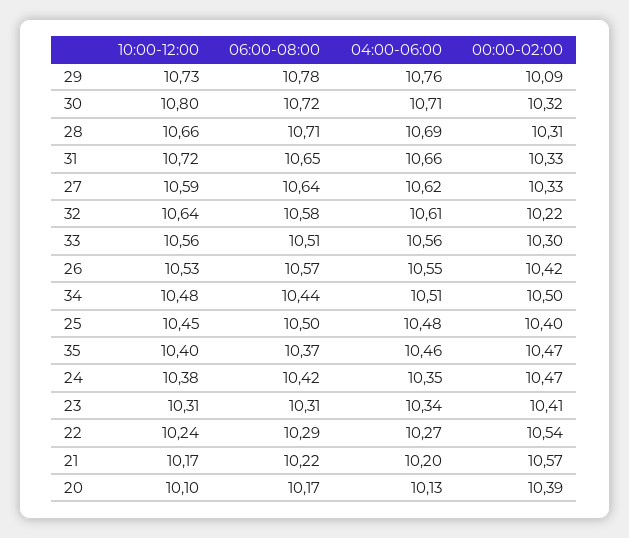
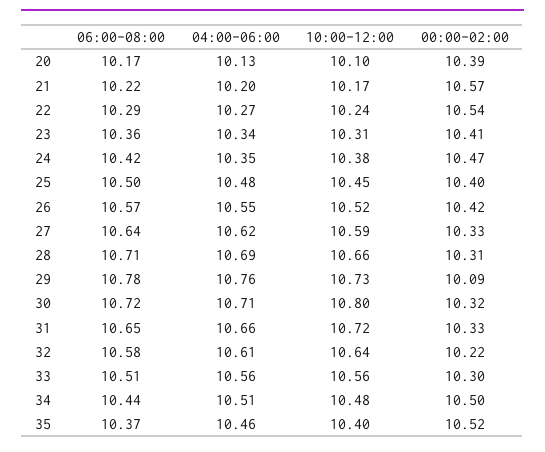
  {
    "10:00-12:00": {
      "29": 10.73,
      "30": 10.8,
      "28": 10.66,
      "31": 10.72,
      "27": 10.59,
      "32": 10.64,
      "33": 10.56,
-     "26": 10.53,
+     "26": 10.52,
      "34": 10.48,
      "25": 10.45,
      "35": 10.4,
      "24": 10.38,
      "23": 10.31,
      "22": 10.24,
      "21": 10.17,
      "20": 10.1
    },
    "06:00-08:00": {
      "29": 10.78,
      "30": 10.72,
      "28": 10.71,
      "31": 10.65,
      "27": 10.64,
      "32": 10.58,
      "33": 10.51,
      "26": 10.57,
      "34": 10.44,
      "25": 10.5,
      "35": 10.37,
      "24": 10.42,
-     "23": 10.31,
+     "23": 10.36,
      "22": 10.29,
      "21": 10.22,
      "20": 10.17
    },
    "04:00-06:00": {
      "29": 10.76,
      "30": 10.71,
      "28": 10.69,
      "31": 10.66,
      "27": 10.62,
      "32": 10.61,
      "33": 10.56,
      "26": 10.55,
      "34": 10.51,
      "25": 10.48,
      "35": 10.46,
      "24": 10.35,
      "23": 10.34,
      "22": 10.27,
      "21": 10.2,
      "20": 10.13
    },
    "00:00-02:00": {
      "29": 10.09,
      "30": 10.32,
      "28": 10.31,
      "31": 10.33,
      "27": 10.33,
      "32": 10.22,
      "33": 10.3,
      "26": 10.42,
      "34": 10.5,
      "25": 10.4,
-     "35": 10.47,
+     "35": 10.52,
      "24": 10.47,
      "23": 10.41,
      "22": 10.54,
      "21": 10.57,
      "20": 10.39
    }
  }

